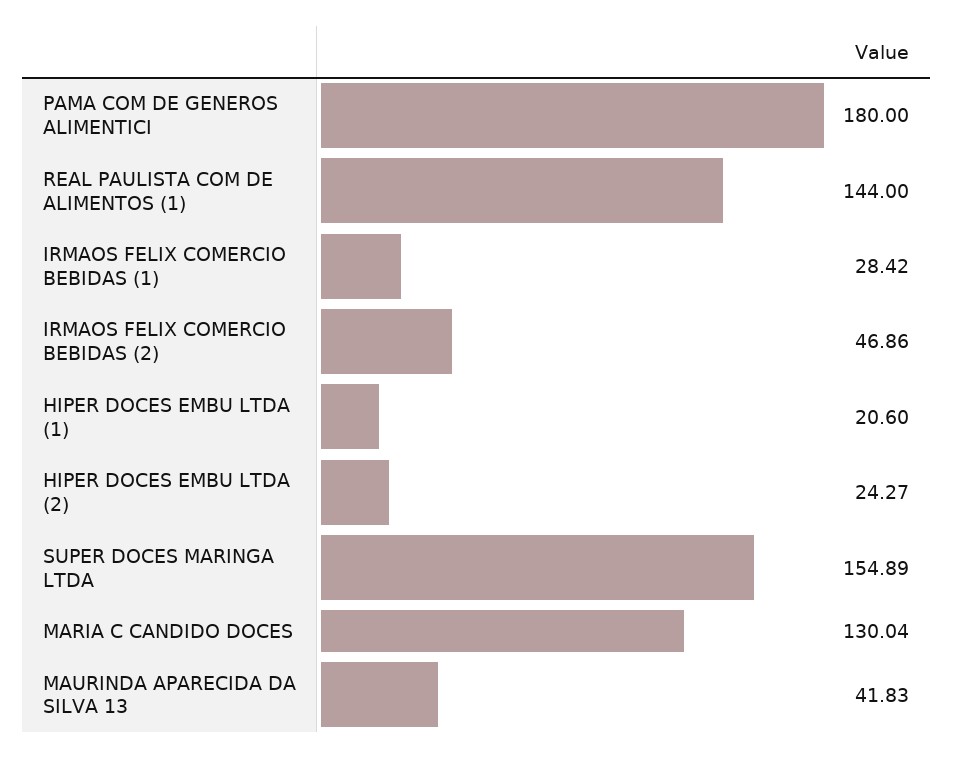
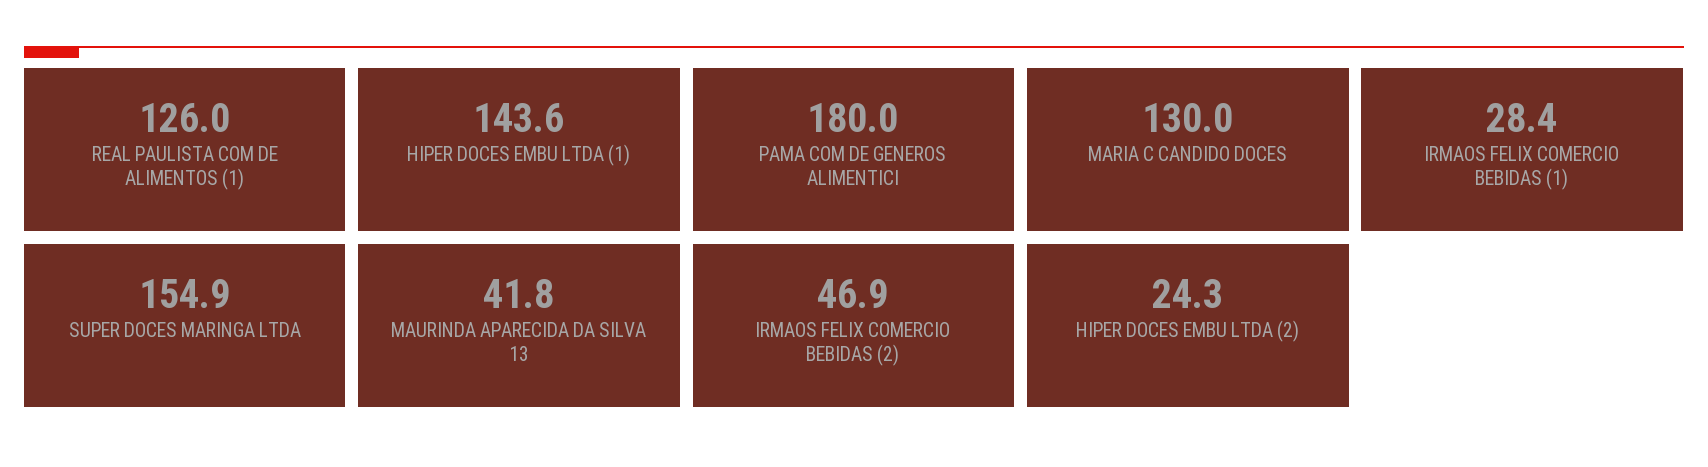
  {
    "PAMA COM DE GENEROS ALIMENTICI": 180,
-   "REAL PAULISTA COM DE ALIMENTOS (1)": 144,
+   "REAL PAULISTA COM DE ALIMENTOS (1)": 126,
    "IRMAOS FELIX COMERCIO BEBIDAS (1)": 28.42,
    "IRMAOS FELIX COMERCIO BEBIDAS (2)": 46.86,
-   "HIPER DOCES EMBU LTDA (1)": 20.6,
+   "HIPER DOCES EMBU LTDA (1)": 143.6,
    "HIPER DOCES EMBU LTDA (2)": 24.27,
    "SUPER DOCES MARINGA LTDA": 154.89,
    "MARIA C CANDIDO DOCES": 130.04,
    "MAURINDA APARECIDA DA SILVA 13": 41.83
  }

